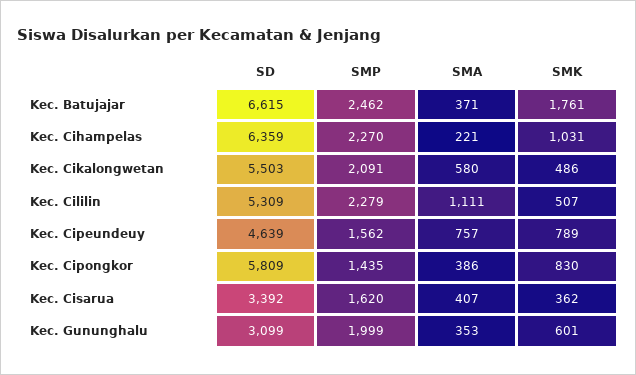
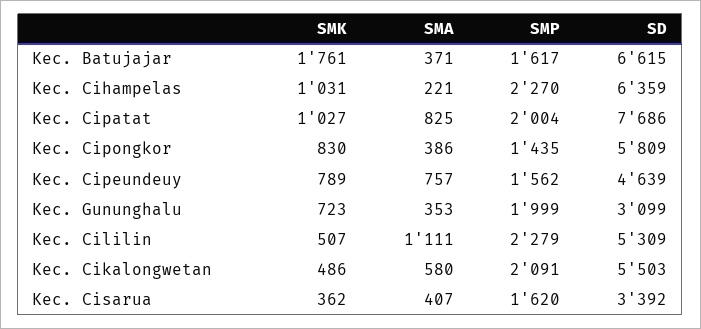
  {
    "SD": {
      "Kec. Batujajar": 6615,
      "Kec. Cihampelas": 6359,
      "Kec. Cikalongwetan": 5503,
      "Kec. Cililin": 5309,
      "Kec. Cipeundeuy": 4639,
      "Kec. Cipongkor": 5809,
      "Kec. Cisarua": 3392,
-     "Kec. Gununghalu": 3099
+     "Kec. Gununghalu": 3099,
+     "Kec. Cipatat": 7686
    },
    "SMP": {
-     "Kec. Batujajar": 2462,
+     "Kec. Batujajar": 1617,
      "Kec. Cihampelas": 2270,
      "Kec. Cikalongwetan": 2091,
      "Kec. Cililin": 2279,
      "Kec. Cipeundeuy": 1562,
      "Kec. Cipongkor": 1435,
      "Kec. Cisarua": 1620,
-     "Kec. Gununghalu": 1999
+     "Kec. Gununghalu": 1999,
+     "Kec. Cipatat": 2004
    },
    "SMA": {
      "Kec. Batujajar": 371,
      "Kec. Cihampelas": 221,
      "Kec. Cikalongwetan": 580,
      "Kec. Cililin": 1111,
      "Kec. Cipeundeuy": 757,
      "Kec. Cipongkor": 386,
      "Kec. Cisarua": 407,
-     "Kec. Gununghalu": 353
+     "Kec. Gununghalu": 353,
+     "Kec. Cipatat": 825
    },
    "SMK": {
      "Kec. Batujajar": 1761,
      "Kec. Cihampelas": 1031,
      "Kec. Cikalongwetan": 486,
      "Kec. Cililin": 507,
      "Kec. Cipeundeuy": 789,
      "Kec. Cipongkor": 830,
      "Kec. Cisarua": 362,
-     "Kec. Gununghalu": 601
+     "Kec. Gununghalu": 723,
+     "Kec. Cipatat": 1027
    }
  }

